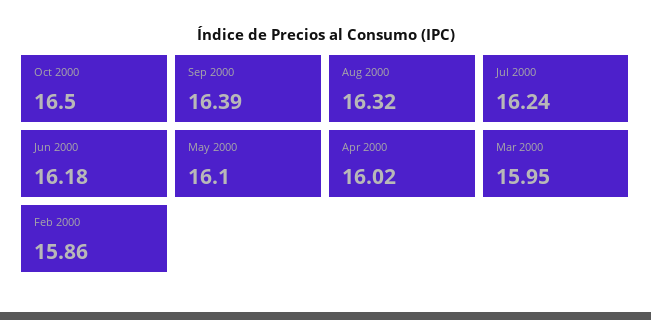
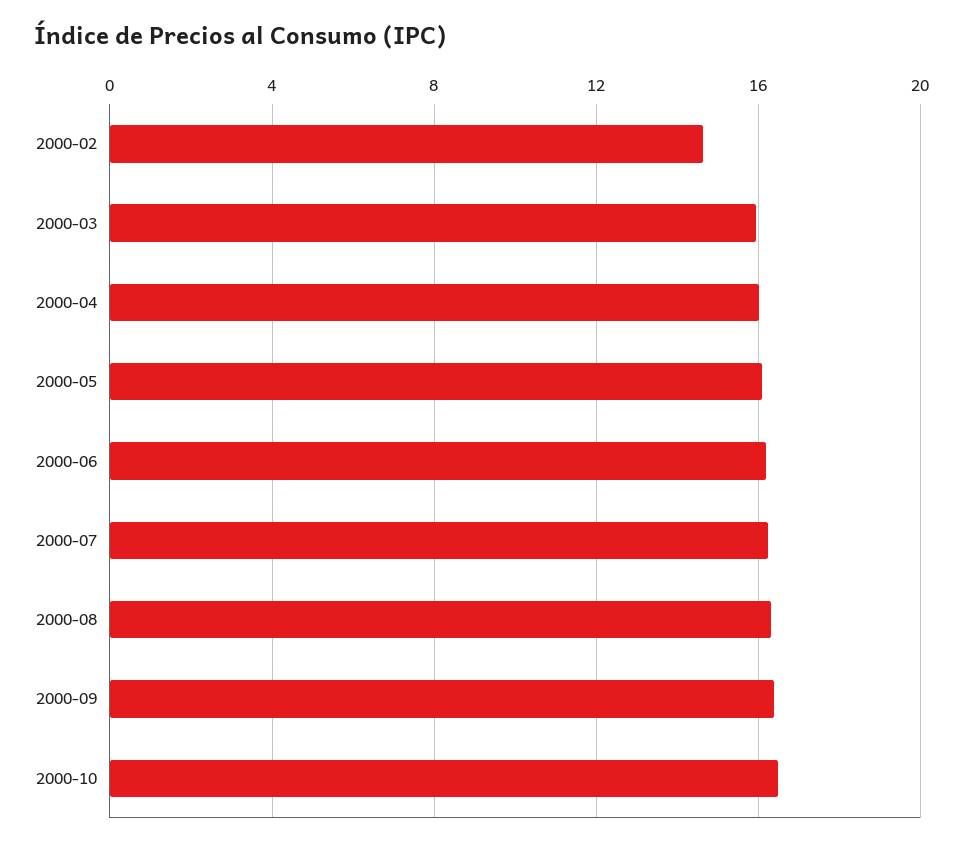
  {
    "Oct 2000": 16.5,
    "Sep 2000": 16.39,
    "Aug 2000": 16.32,
    "Jul 2000": 16.24,
    "Jun 2000": 16.18,
    "May 2000": 16.1,
    "Apr 2000": 16.02,
    "Mar 2000": 15.95,
-   "Feb 2000": 15.86
+   "Feb 2000": 14.5
  }

